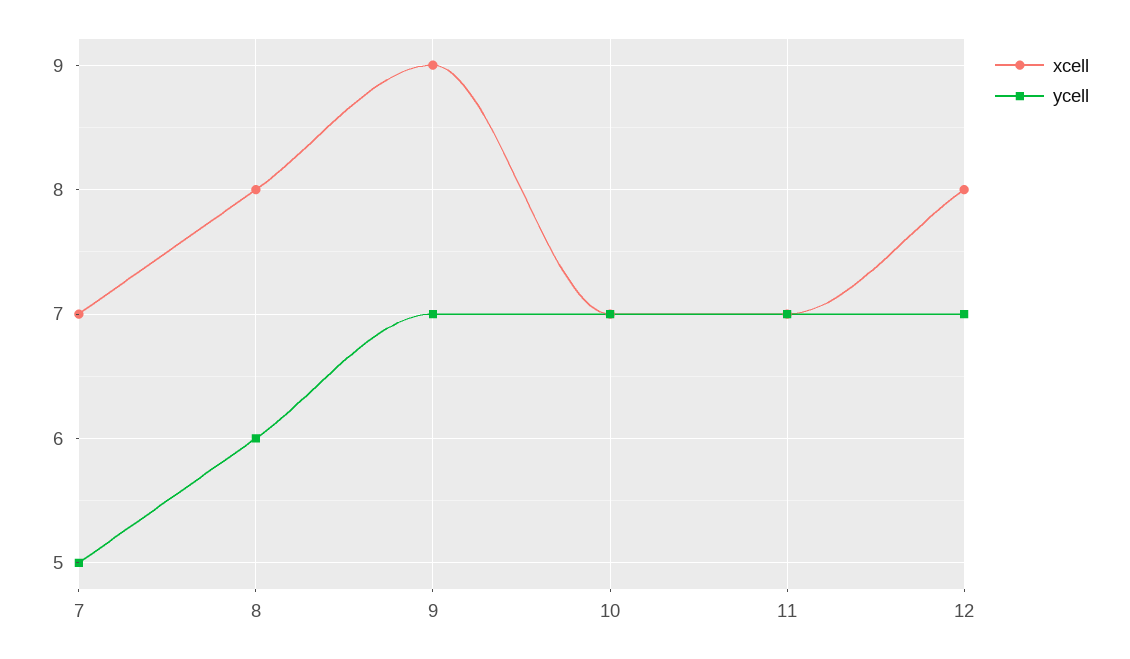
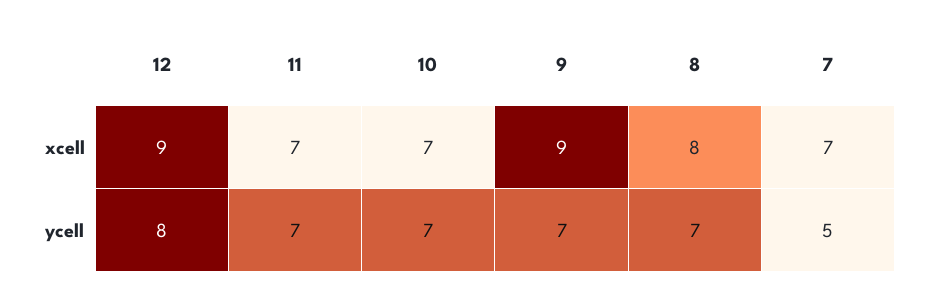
  {
    "xcell": {
      "7": 7,
      "8": 8,
      "9": 9,
      "10": 7,
      "11": 7,
-     "12": 8
+     "12": 9
    },
    "ycell": {
      "7": 5,
-     "8": 6,
+     "8": 7,
      "9": 7,
      "10": 7,
      "11": 7,
-     "12": 7
+     "12": 8
    }
  }

